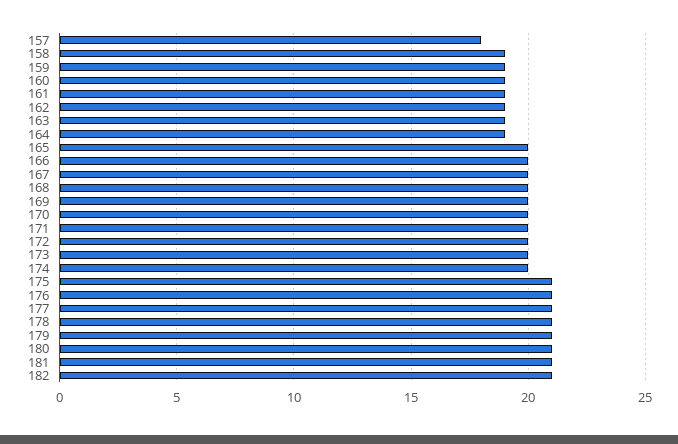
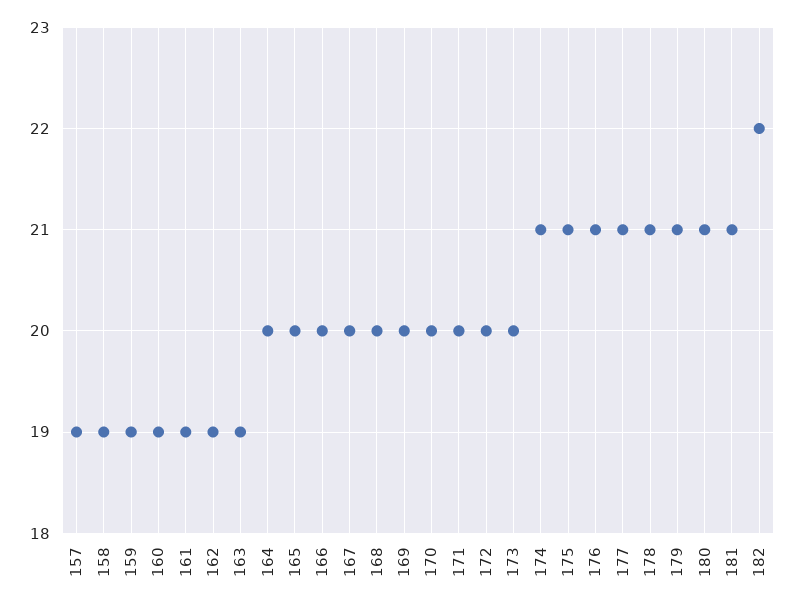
  {
-   "157": 18,
+   "157": 19,
    "158": 19,
    "159": 19,
    "160": 19,
    "161": 19,
    "162": 19,
    "163": 19,
-   "164": 19,
+   "164": 20,
    "165": 20,
    "166": 20,
    "167": 20,
    "168": 20,
    "169": 20,
    "170": 20,
    "171": 20,
    "172": 20,
    "173": 20,
-   "174": 20,
+   "174": 21,
    "175": 21,
    "176": 21,
    "177": 21,
    "178": 21,
    "179": 21,
    "180": 21,
    "181": 21,
-   "182": 21
+   "182": 22
  }

